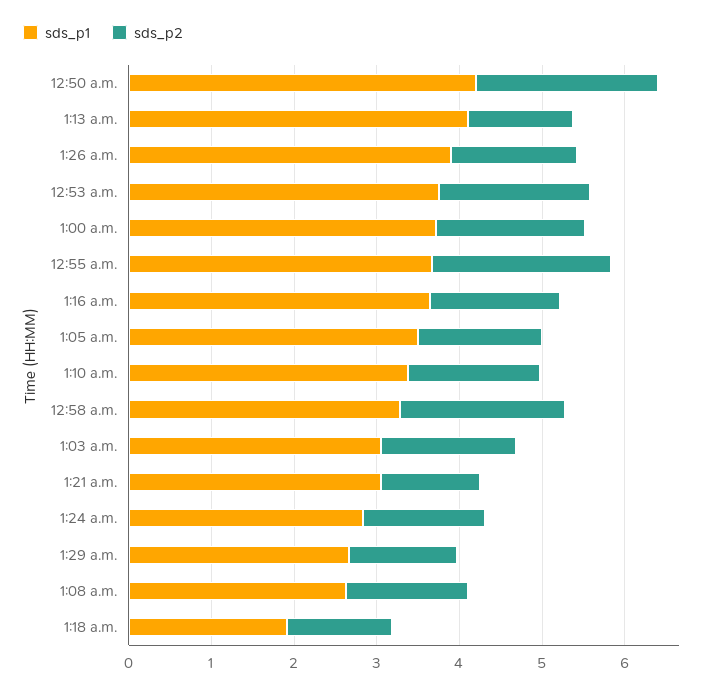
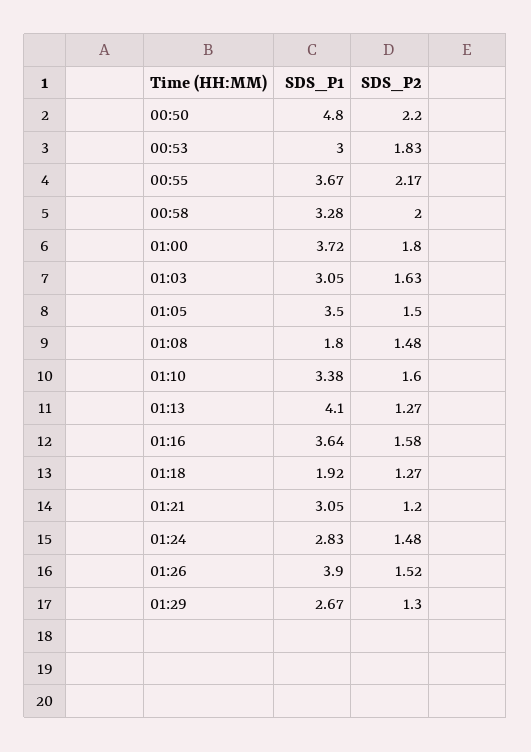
  {
    "sds_p1": {
-     "12:50 a.m.": 4.2,
+     "12:50 a.m.": 4.8,
      "1:13 a.m.": 4.1,
      "1:26 a.m.": 3.9,
-     "12:53 a.m.": 3.8,
+     "12:53 a.m.": 3,
      "1:00 a.m.": 3.72,
      "12:55 a.m.": 3.67,
      "1:16 a.m.": 3.64,
      "1:05 a.m.": 3.5,
      "1:10 a.m.": 3.38,
      "12:58 a.m.": 3.28,
      "1:03 a.m.": 3.05,
      "1:21 a.m.": 3.05,
      "1:24 a.m.": 2.83,
      "1:29 a.m.": 2.67,
-     "1:08 a.m.": 2.6,
+     "1:08 a.m.": 1.8,
      "1:18 a.m.": 1.92
    },
    "sds_p2": {
      "12:50 a.m.": 2.2,
      "1:13 a.m.": 1.27,
      "1:26 a.m.": 1.52,
      "12:53 a.m.": 1.83,
      "1:00 a.m.": 1.8,
      "12:55 a.m.": 2.17,
      "1:16 a.m.": 1.58,
      "1:05 a.m.": 1.5,
      "1:10 a.m.": 1.6,
      "12:58 a.m.": 2,
      "1:03 a.m.": 1.63,
      "1:21 a.m.": 1.2,
      "1:24 a.m.": 1.48,
      "1:29 a.m.": 1.3,
      "1:08 a.m.": 1.48,
      "1:18 a.m.": 1.27
    }
  }

